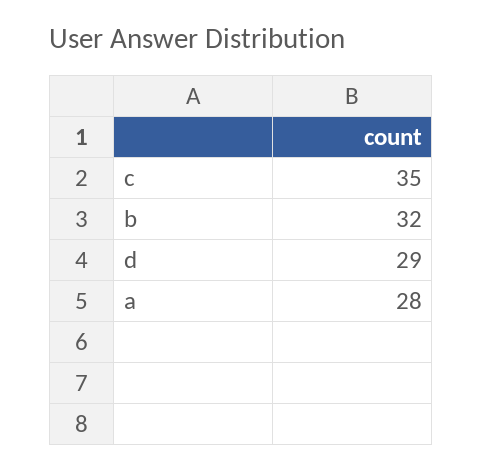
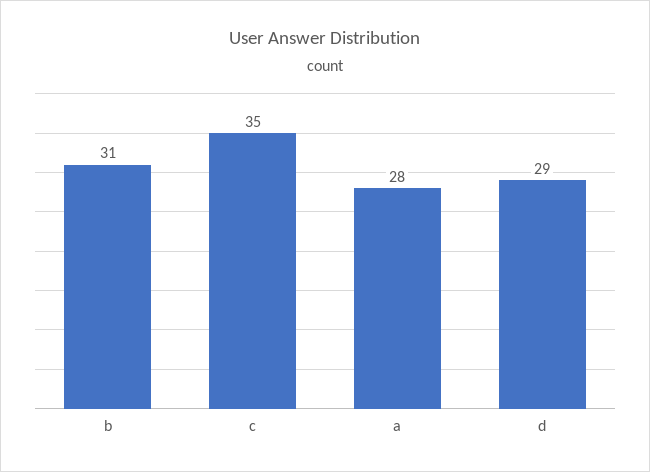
  {
    "c": 35,
-   "b": 32,
+   "b": 31,
    "d": 29,
    "a": 28
  }

